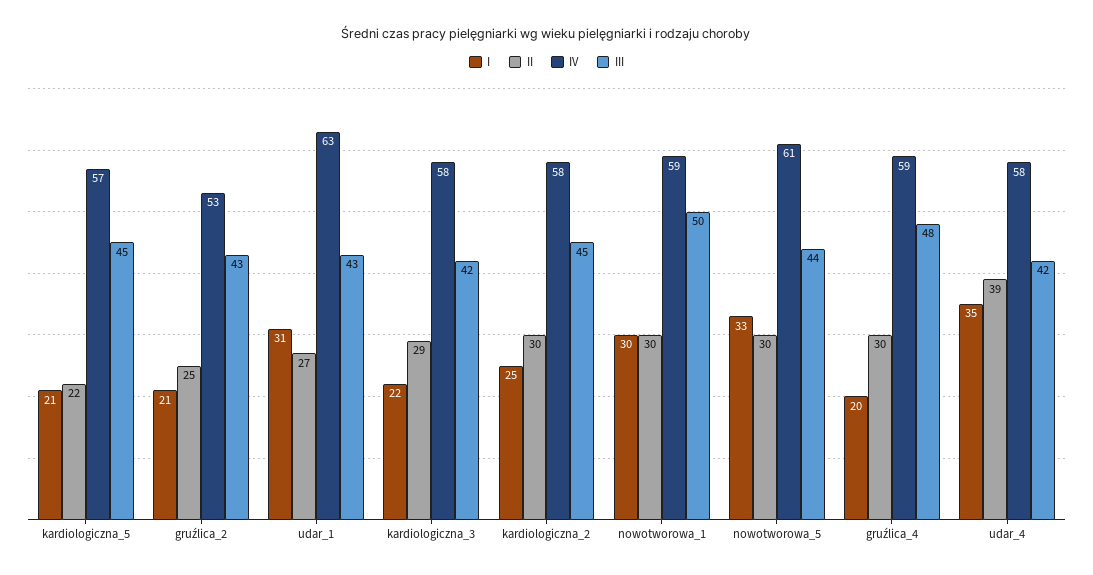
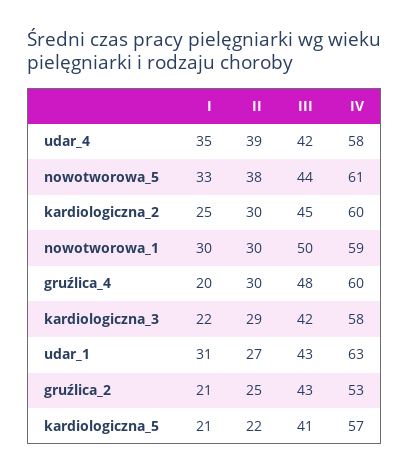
  {
    "I": {
      "kardiologiczna_5": 21,
      "gruźlica_2": 21,
      "udar_1": 31,
      "kardiologiczna_3": 22,
      "kardiologiczna_2": 25,
      "nowotworowa_1": 30,
      "nowotworowa_5": 33,
      "gruźlica_4": 20,
      "udar_4": 35
    },
    "II": {
      "kardiologiczna_5": 22,
      "gruźlica_2": 25,
      "udar_1": 27,
      "kardiologiczna_3": 29,
      "kardiologiczna_2": 30,
      "nowotworowa_1": 30,
-     "nowotworowa_5": 30,
+     "nowotworowa_5": 38,
      "gruźlica_4": 30,
      "udar_4": 39
    },
    "IV": {
      "kardiologiczna_5": 57,
      "gruźlica_2": 53,
      "udar_1": 63,
      "kardiologiczna_3": 58,
-     "kardiologiczna_2": 58,
+     "kardiologiczna_2": 60,
      "nowotworowa_1": 59,
      "nowotworowa_5": 61,
-     "gruźlica_4": 59,
+     "gruźlica_4": 60,
      "udar_4": 58
    },
    "III": {
-     "kardiologiczna_5": 45,
+     "kardiologiczna_5": 41,
      "gruźlica_2": 43,
      "udar_1": 43,
      "kardiologiczna_3": 42,
      "kardiologiczna_2": 45,
      "nowotworowa_1": 50,
      "nowotworowa_5": 44,
      "gruźlica_4": 48,
      "udar_4": 42
    }
  }

